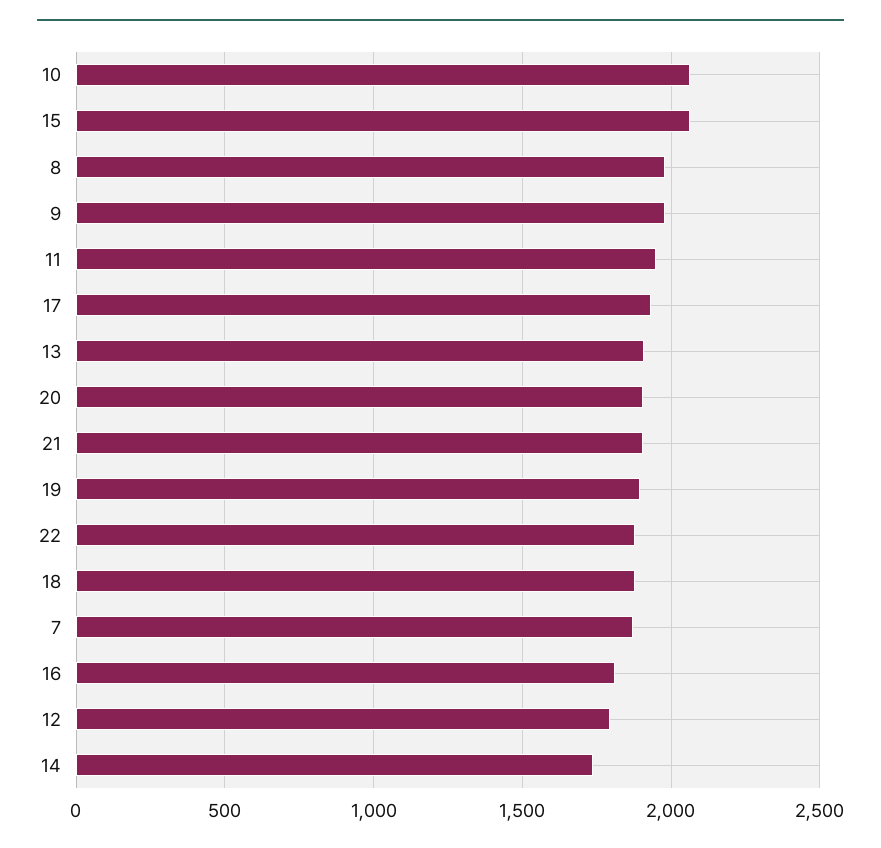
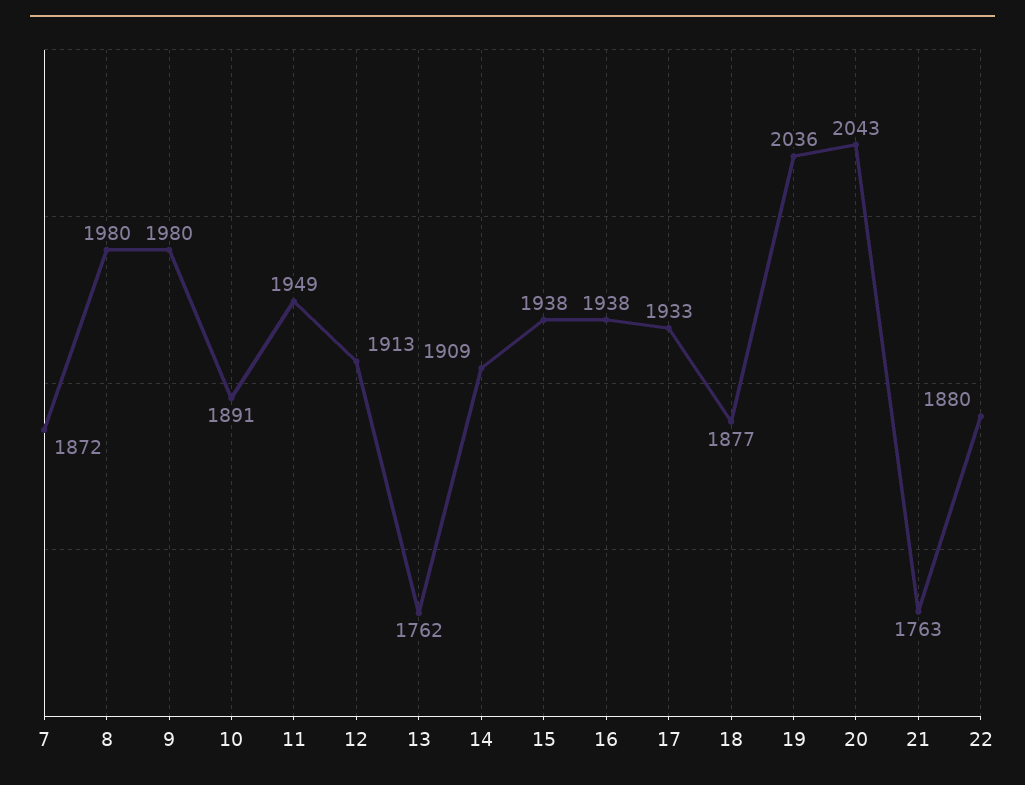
  {
-   "10": 2050,
+   "10": 1891,
-   "15": 2050,
+   "15": 1938,
    "8": 1980,
    "9": 1980,
    "11": 1949,
    "17": 1933,
-   "13": 1900,
+   "13": 1762,
-   "20": 1900,
+   "20": 2043,
-   "21": 1900,
+   "21": 1763,
-   "19": 1900,
+   "19": 2036,
    "22": 1880,
    "18": 1877,
    "7": 1872,
-   "16": 1800,
+   "16": 1938,
-   "12": 1800,
+   "12": 1913,
-   "14": 1750
+   "14": 1909
  }

